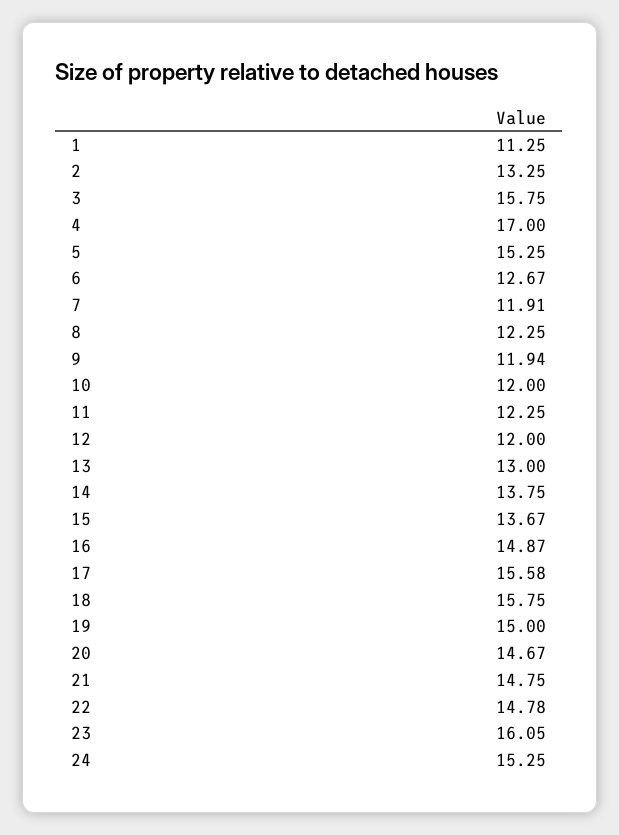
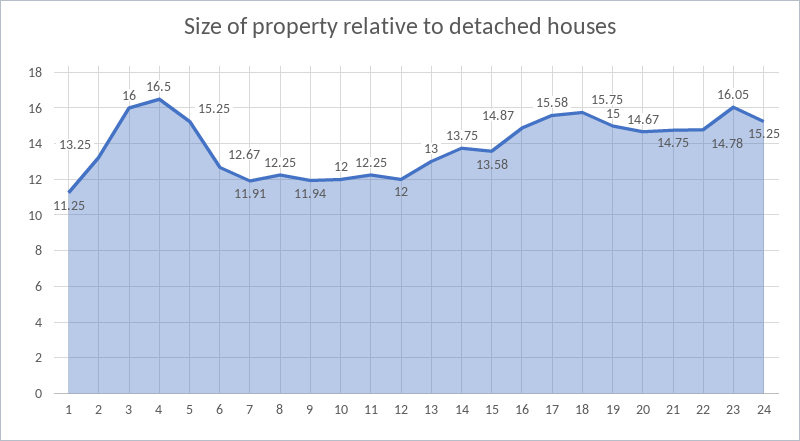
  {
    "1": 11.25,
    "2": 13.25,
-   "3": 15.75,
+   "3": 16,
-   "4": 17,
+   "4": 16.5,
    "5": 15.25,
    "6": 12.67,
    "7": 11.91,
    "8": 12.25,
    "9": 11.94,
    "10": 12,
    "11": 12.25,
    "12": 12,
    "13": 13,
    "14": 13.75,
-   "15": 13.67,
+   "15": 13.58,
    "16": 14.87,
    "17": 15.58,
    "18": 15.75,
    "19": 15,
    "20": 14.67,
    "21": 14.75,
    "22": 14.78,
    "23": 16.05,
    "24": 15.25
  }

